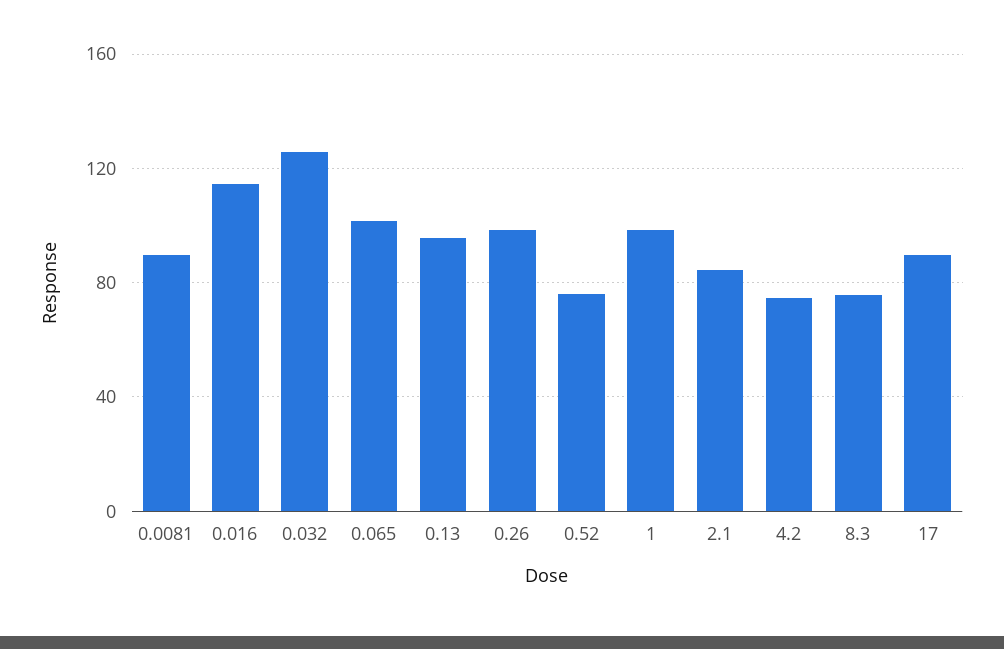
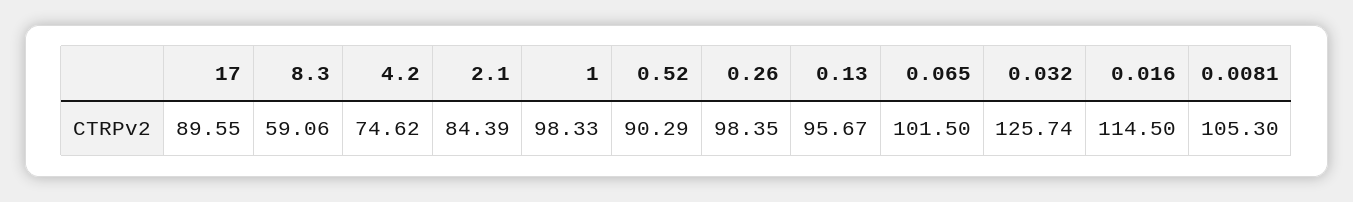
  {
-   "0.0081": 90,
+   "0.0081": 105.3,
    "0.016": 114.5,
    "0.032": 125.74,
    "0.065": 101.5,
    "0.13": 95.67,
    "0.26": 98.35,
-   "0.52": 75,
+   "0.52": 90.29,
    "1": 98.33,
    "2.1": 84.39,
    "4.2": 74.62,
-   "8.3": 75,
+   "8.3": 59.06,
    "17": 89.55
  }

